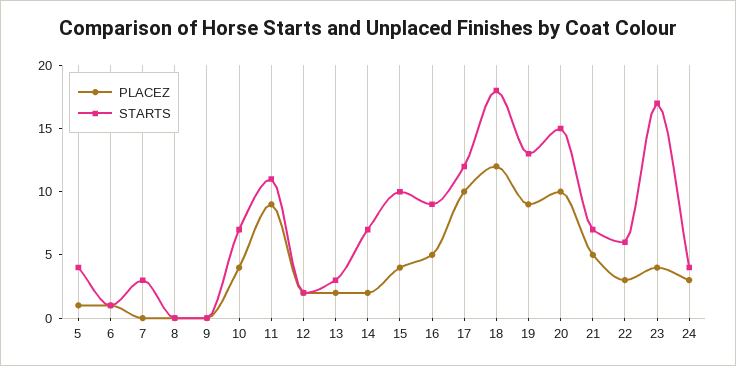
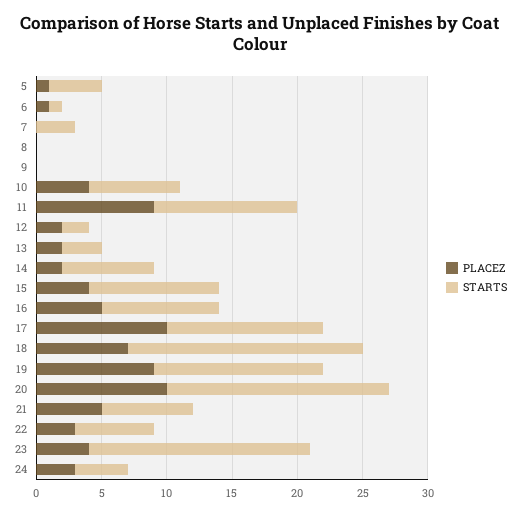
  {
    "PLACEZ": {
      "5": 1,
      "6": 1,
      "7": 0,
      "8": 0,
      "9": 0,
      "10": 4,
      "11": 9,
      "12": 2,
      "13": 2,
      "14": 2,
      "15": 4,
      "16": 5,
      "17": 10,
-     "18": 12,
+     "18": 7,
      "19": 9,
      "20": 10,
      "21": 5,
      "22": 3,
      "23": 4,
      "24": 3
    },
    "STARTS": {
      "5": 4,
      "6": 1,
      "7": 3,
      "8": 0,
      "9": 0,
      "10": 7,
      "11": 11,
      "12": 2,
      "13": 3,
      "14": 7,
      "15": 10,
      "16": 9,
      "17": 12,
      "18": 18,
      "19": 13,
-     "20": 15,
+     "20": 17,
      "21": 7,
      "22": 6,
      "23": 17,
      "24": 4
    }
  }

